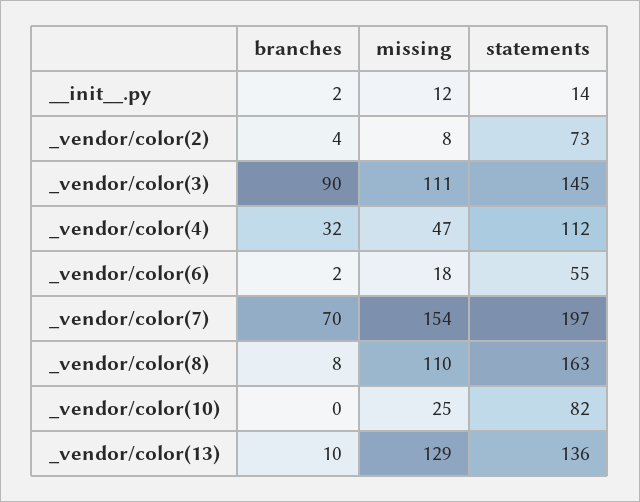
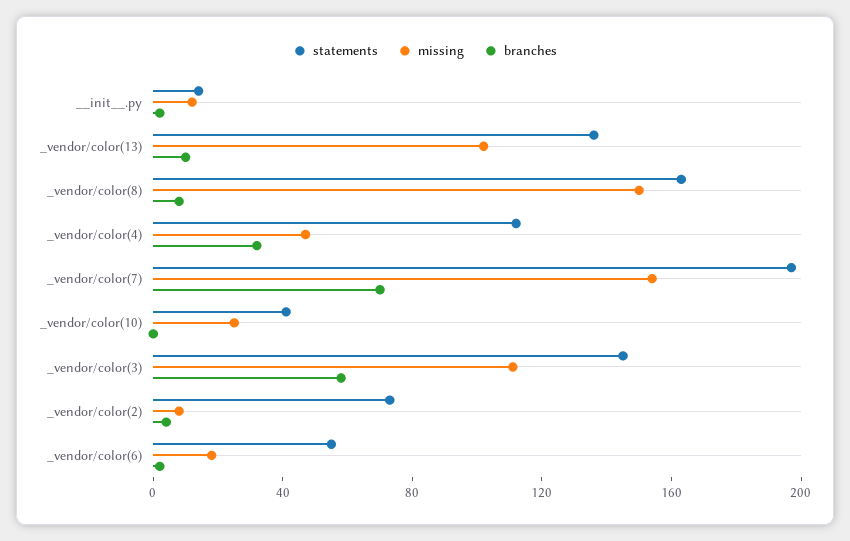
  {
    "branches": {
      "__init__.py": 2,
      "_vendor/color(2)": 4,
-     "_vendor/color(3)": 90,
+     "_vendor/color(3)": 60,
      "_vendor/color(4)": 32,
      "_vendor/color(6)": 2,
      "_vendor/color(7)": 70,
      "_vendor/color(8)": 8,
      "_vendor/color(10)": 0,
      "_vendor/color(13)": 10
    },
    "missing": {
      "__init__.py": 12,
      "_vendor/color(2)": 8,
      "_vendor/color(3)": 111,
      "_vendor/color(4)": 47,
      "_vendor/color(6)": 18,
      "_vendor/color(7)": 154,
-     "_vendor/color(8)": 110,
+     "_vendor/color(8)": 150,
      "_vendor/color(10)": 25,
-     "_vendor/color(13)": 129
+     "_vendor/color(13)": 100
    },
    "statements": {
      "__init__.py": 14,
      "_vendor/color(2)": 73,
      "_vendor/color(3)": 145,
      "_vendor/color(4)": 112,
      "_vendor/color(6)": 55,
      "_vendor/color(7)": 197,
      "_vendor/color(8)": 163,
-     "_vendor/color(10)": 82,
+     "_vendor/color(10)": 40,
      "_vendor/color(13)": 136
    }
  }

